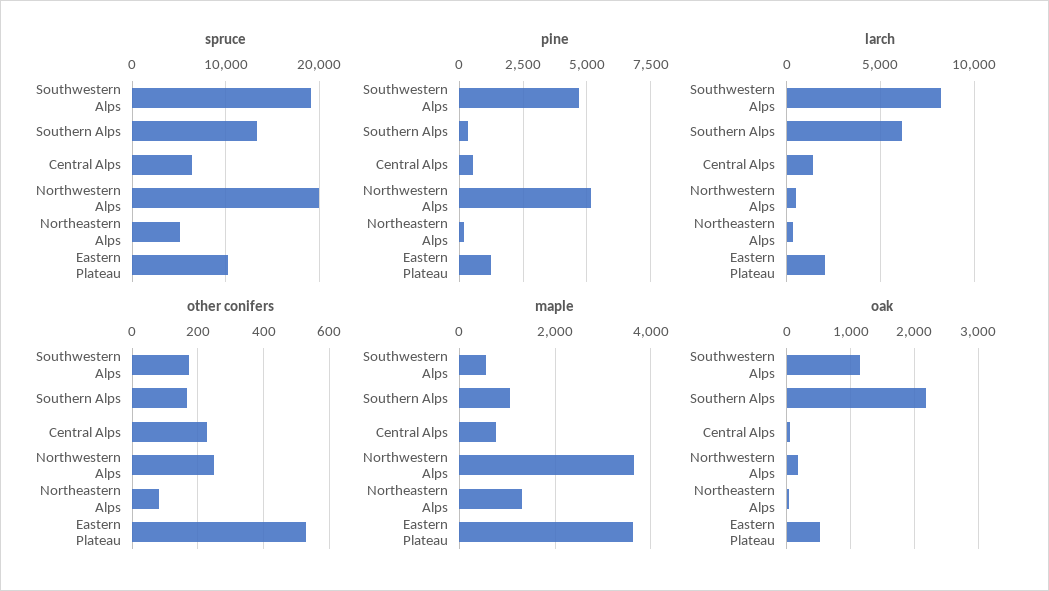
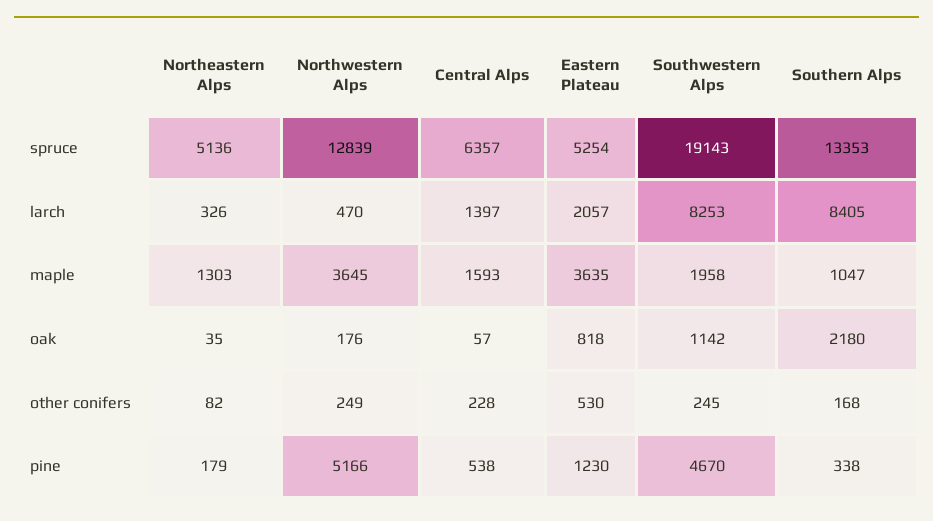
  {
    "spruce": {
      "Southwestern Alps": 19143,
      "Southern Alps": 13353,
      "Central Alps": 6357,
-     "Northwestern Alps": 20000,
+     "Northwestern Alps": 12839,
      "Northeastern Alps": 5136,
-     "Eastern Plateau": 10000
+     "Eastern Plateau": 5254
    },
    "pine": {
      "Southwestern Alps": 4670,
      "Southern Alps": 338,
      "Central Alps": 538,
      "Northwestern Alps": 5166,
      "Northeastern Alps": 179,
      "Eastern Plateau": 1230
    },
    "larch": {
      "Southwestern Alps": 8253,
-     "Southern Alps": 6000,
+     "Southern Alps": 8405,
      "Central Alps": 1397,
      "Northwestern Alps": 470,
      "Northeastern Alps": 326,
      "Eastern Plateau": 2057
    },
    "other conifers": {
-     "Southwestern Alps": 180,
+     "Southwestern Alps": 245,
      "Southern Alps": 168,
      "Central Alps": 228,
      "Northwestern Alps": 249,
      "Northeastern Alps": 82,
      "Eastern Plateau": 530
    },
    "maple": {
-     "Southwestern Alps": 600,
+     "Southwestern Alps": 1958,
      "Southern Alps": 1047,
-     "Central Alps": 800,
+     "Central Alps": 1593,
      "Northwestern Alps": 3645,
      "Northeastern Alps": 1303,
      "Eastern Plateau": 3635
    },
    "oak": {
      "Southwestern Alps": 1142,
      "Southern Alps": 2180,
      "Central Alps": 57,
      "Northwestern Alps": 176,
      "Northeastern Alps": 35,
-     "Eastern Plateau": 500
+     "Eastern Plateau": 818
    }
  }

